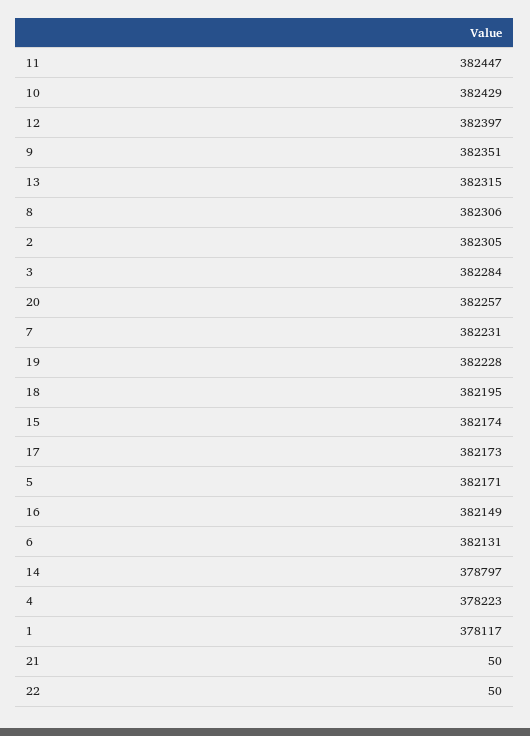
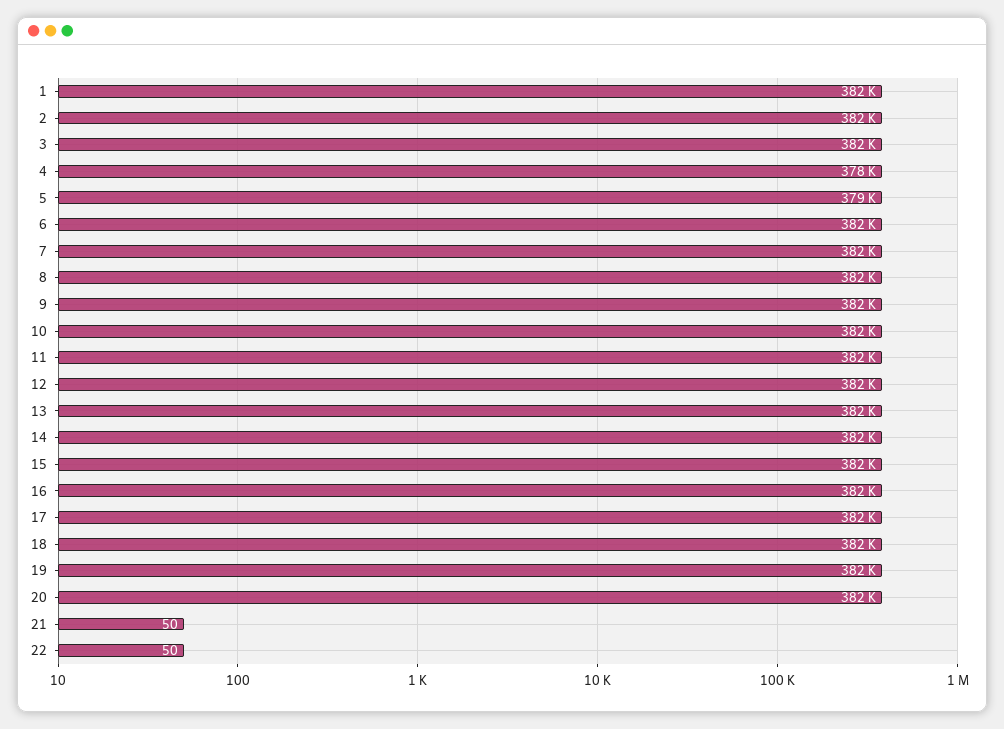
  {
    "11": 382447,
    "10": 382429,
    "12": 382397,
    "9": 382351,
    "13": 382315,
    "8": 382306,
    "2": 382305,
    "3": 382284,
    "20": 382257,
    "7": 382231,
    "19": 382228,
    "18": 382195,
    "15": 382174,
    "17": 382173,
-   "5": 382171,
+   "5": 379000,
    "16": 382149,
    "6": 382131,
-   "14": 378797,
+   "14": 382000,
    "4": 378223,
-   "1": 378117,
+   "1": 382000,
    "21": 50,
    "22": 50
  }

